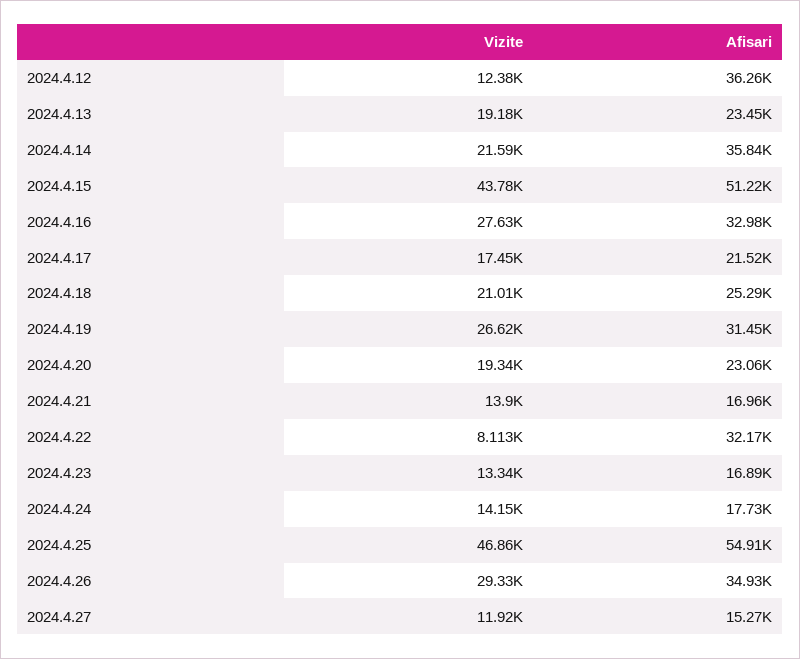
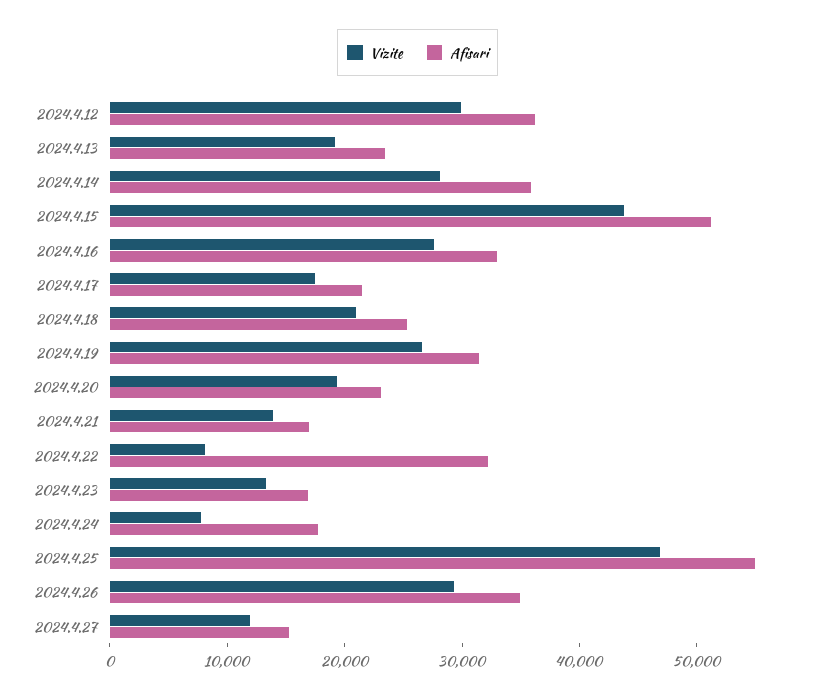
  {
    "Vizite": {
-     "2024.4.12": 12380,
+     "2024.4.12": 30000,
      "2024.4.13": 19180,
-     "2024.4.14": 21590,
+     "2024.4.14": 28000,
      "2024.4.15": 43780,
      "2024.4.16": 27630,
      "2024.4.17": 17450,
      "2024.4.18": 21010,
      "2024.4.19": 26620,
      "2024.4.20": 19340,
      "2024.4.21": 13900,
      "2024.4.22": 8113,
      "2024.4.23": 13340,
-     "2024.4.24": 14150,
+     "2024.4.24": 8000,
      "2024.4.25": 46860,
      "2024.4.26": 29330,
      "2024.4.27": 11920
    },
    "Afisari": {
      "2024.4.12": 36260,
      "2024.4.13": 23450,
      "2024.4.14": 35840,
      "2024.4.15": 51220,
      "2024.4.16": 32980,
      "2024.4.17": 21520,
      "2024.4.18": 25290,
      "2024.4.19": 31450,
      "2024.4.20": 23060,
      "2024.4.21": 16960,
      "2024.4.22": 32170,
      "2024.4.23": 16890,
      "2024.4.24": 17730,
      "2024.4.25": 54910,
      "2024.4.26": 34930,
      "2024.4.27": 15270
    }
  }

